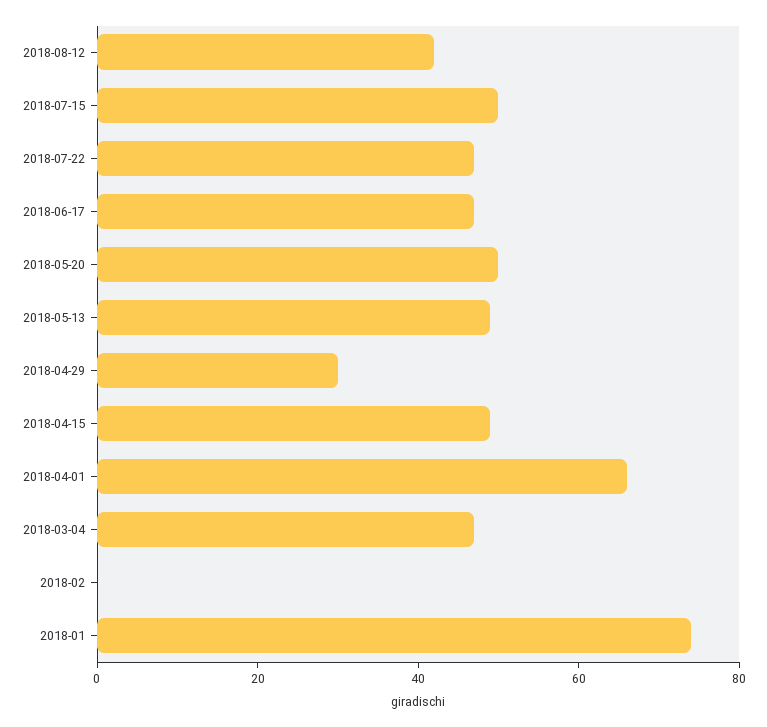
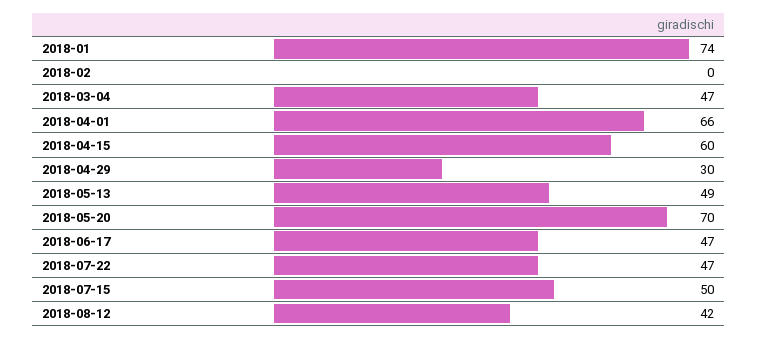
  {
    "2018-08-12": 42,
    "2018-07-15": 50,
    "2018-07-22": 47,
    "2018-06-17": 47,
-   "2018-05-20": 50,
+   "2018-05-20": 70,
    "2018-05-13": 49,
    "2018-04-29": 30,
-   "2018-04-15": 50,
+   "2018-04-15": 60,
    "2018-04-01": 66,
    "2018-03-04": 47,
    "2018-02": 0,
    "2018-01": 74
  }

